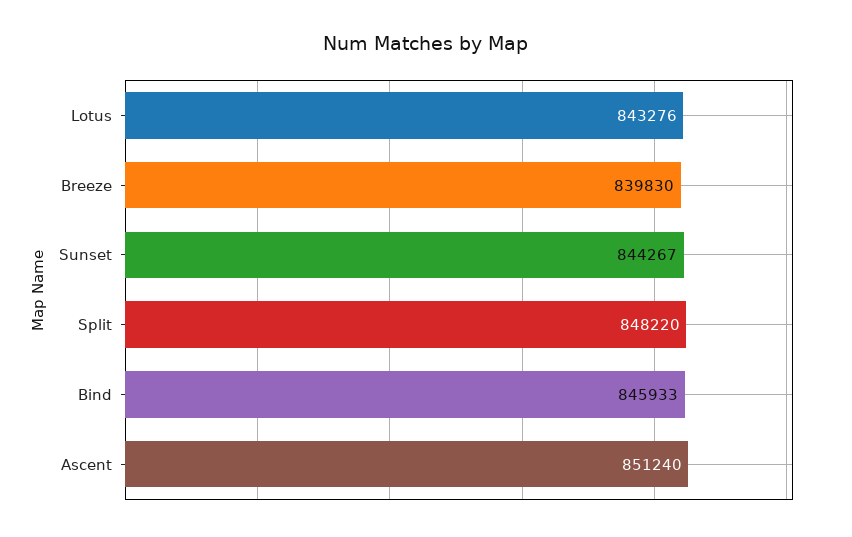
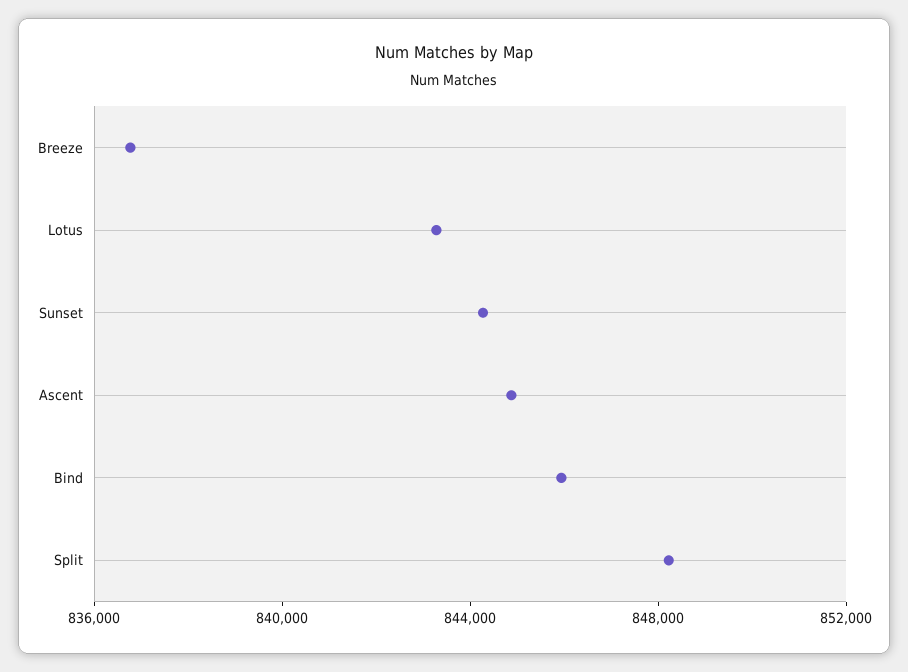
  {
    "Lotus": 843276,
-   "Breeze": 839830,
+   "Breeze": 837000,
    "Sunset": 844267,
    "Split": 848220,
    "Bind": 845933,
-   "Ascent": 851240
+   "Ascent": 845000
  }

